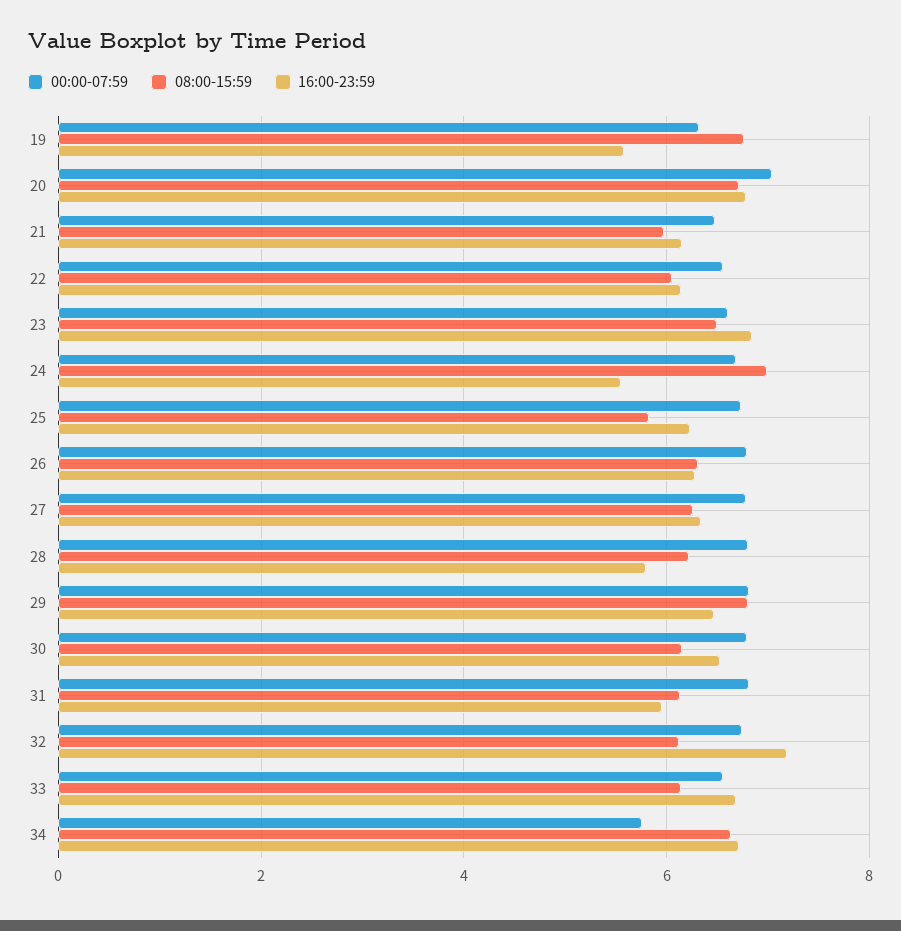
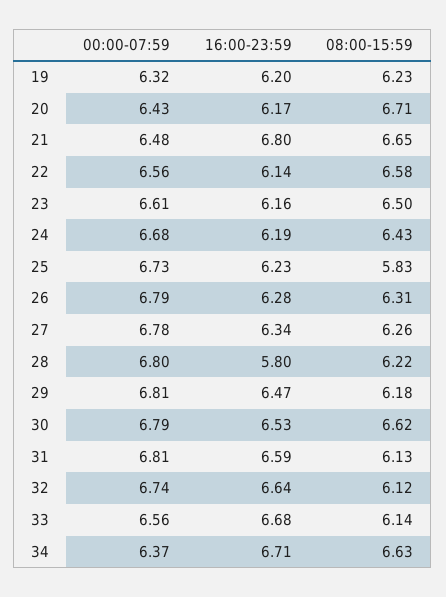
  {
    "00:00-07:59": {
      "19": 6.32,
-     "20": 7,
+     "20": 6.43,
      "21": 6.48,
      "22": 6.56,
      "23": 6.61,
      "24": 6.68,
      "25": 6.73,
      "26": 6.79,
      "27": 6.78,
      "28": 6.8,
      "29": 6.81,
      "30": 6.79,
      "31": 6.81,
      "32": 6.74,
      "33": 6.56,
-     "34": 5.8
+     "34": 6.37
    },
    "08:00-15:59": {
-     "19": 6.8,
+     "19": 6.23,
      "20": 6.71,
-     "21": 6,
+     "21": 6.65,
-     "22": 6,
+     "22": 6.58,
      "23": 6.5,
-     "24": 7,
+     "24": 6.43,
      "25": 5.83,
      "26": 6.31,
      "27": 6.26,
      "28": 6.22,
-     "29": 6.8,
+     "29": 6.18,
-     "30": 6.2,
+     "30": 6.62,
      "31": 6.13,
      "32": 6.12,
      "33": 6.14,
      "34": 6.63
    },
    "16:00-23:59": {
-     "19": 5.6,
+     "19": 6.2,
-     "20": 6.8,
+     "20": 6.17,
-     "21": 6.2,
+     "21": 6.8,
      "22": 6.14,
-     "23": 6.8,
+     "23": 6.16,
-     "24": 5.6,
+     "24": 6.19,
      "25": 6.23,
      "26": 6.28,
      "27": 6.34,
      "28": 5.8,
      "29": 6.47,
      "30": 6.53,
-     "31": 6,
+     "31": 6.59,
-     "32": 7.2,
+     "32": 6.64,
      "33": 6.68,
      "34": 6.71
    }
  }

